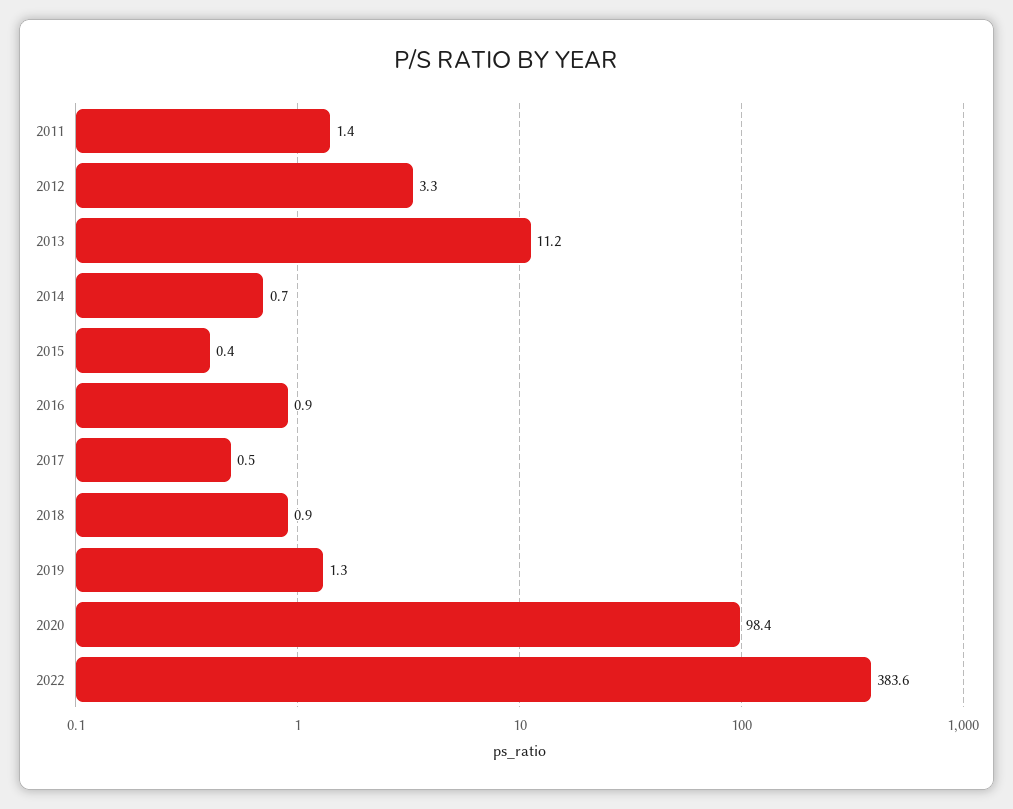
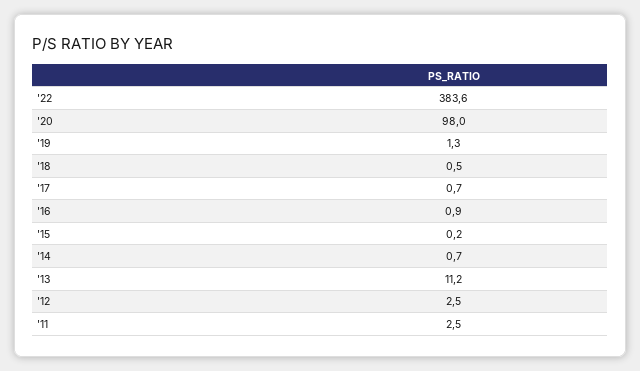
  {
-   "2011": 1.4,
+   "2011": 2.5,
-   "2012": 3.3,
+   "2012": 2.5,
    "2013": 11.2,
    "2014": 0.7,
-   "2015": 0.4,
+   "2015": 0.2,
    "2016": 0.9,
-   "2017": 0.5,
+   "2017": 0.7,
-   "2018": 0.9,
+   "2018": 0.5,
    "2019": 1.3,
-   "2020": 98.4,
+   "2020": 98,
    "2022": 383.6
  }

